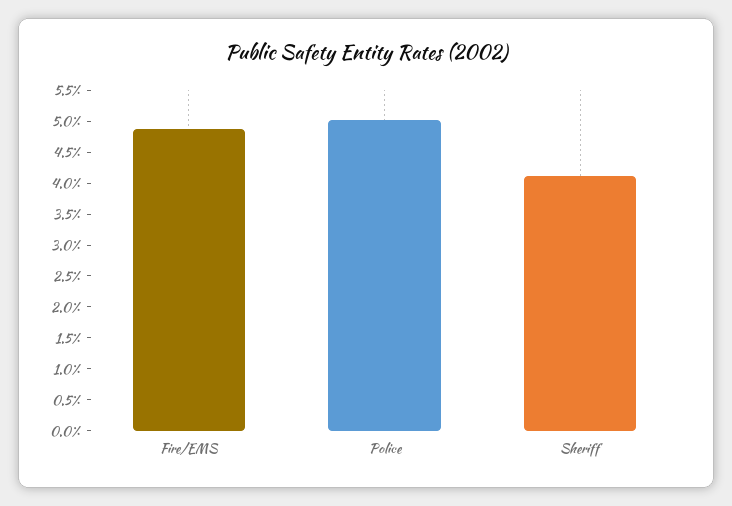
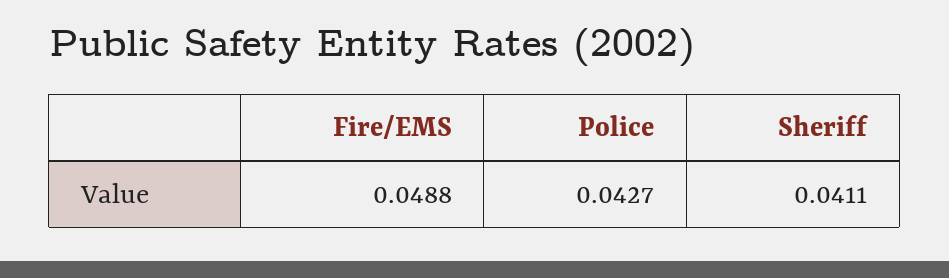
  {
    "Fire/EMS": 0.0488,
-   "Police": 0.05,
+   "Police": 0.0427,
    "Sheriff": 0.0411
  }

